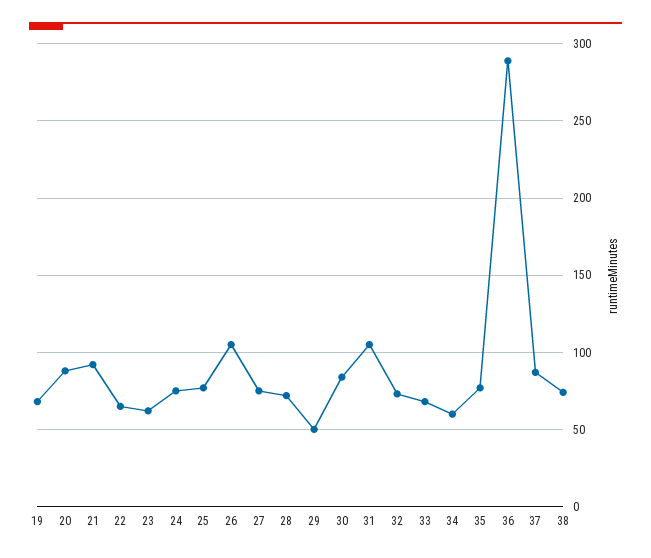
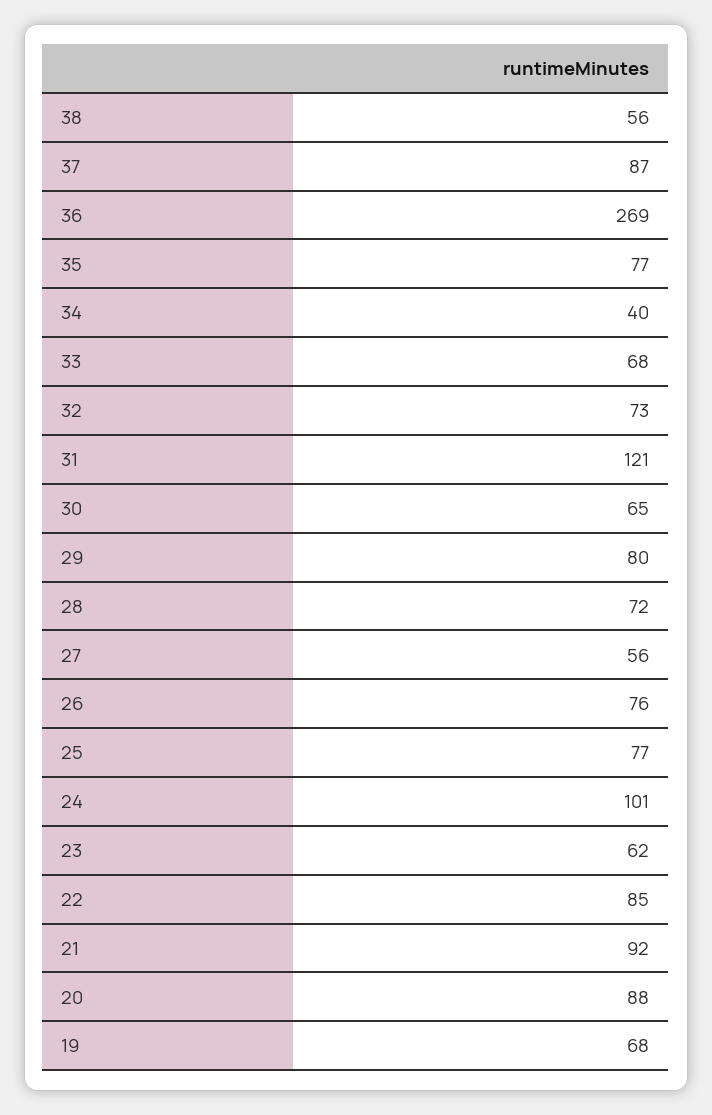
  {
    "19": 68,
    "20": 88,
    "21": 92,
-   "22": 65,
+   "22": 85,
    "23": 62,
-   "24": 75,
+   "24": 101,
    "25": 77,
-   "26": 105,
+   "26": 76,
-   "27": 75,
+   "27": 56,
    "28": 72,
-   "29": 50,
+   "29": 80,
-   "30": 85,
+   "30": 65,
-   "31": 105,
+   "31": 121,
    "32": 73,
    "33": 68,
-   "34": 60,
+   "34": 40,
    "35": 77,
-   "36": 290,
+   "36": 269,
    "37": 87,
-   "38": 75
+   "38": 56
  }

